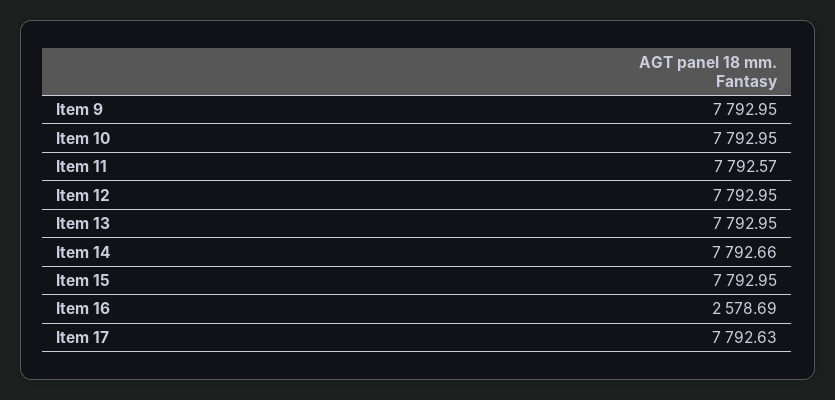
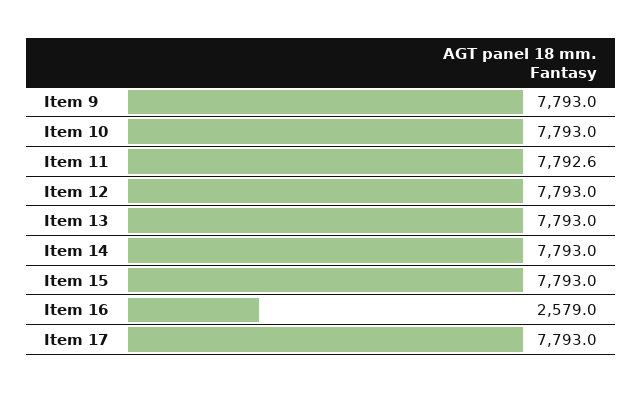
  {
    "Item 9": 7792.95,
    "Item 10": 7792.95,
    "Item 11": 7792.57,
    "Item 12": 7792.95,
    "Item 13": 7792.95,
-   "Item 14": 7792.66,
+   "Item 14": 7793,
    "Item 15": 7792.95,
-   "Item 16": 2578.69,
+   "Item 16": 2579,
-   "Item 17": 7792.63
+   "Item 17": 7793
  }

